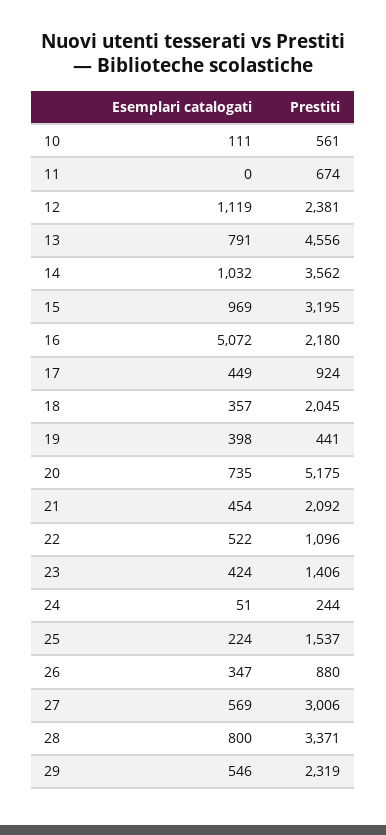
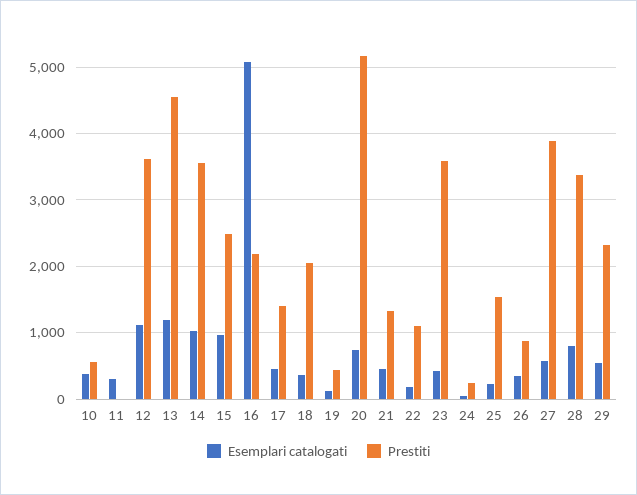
  {
    "Esemplari catalogati": {
-     "10": 111,
+     "10": 400,
-     "11": 0,
+     "11": 300,
      "12": 1119,
-     "13": 791,
+     "13": 1200,
      "14": 1032,
      "15": 969,
      "16": 5072,
      "17": 449,
      "18": 357,
-     "19": 398,
+     "19": 100,
      "20": 735,
      "21": 454,
-     "22": 522,
+     "22": 200,
      "23": 424,
      "24": 51,
      "25": 224,
      "26": 347,
      "27": 569,
      "28": 800,
      "29": 546
    },
    "Prestiti": {
      "10": 561,
-     "11": 674,
+     "11": 0,
-     "12": 2381,
+     "12": 3600,
      "13": 4556,
      "14": 3562,
-     "15": 3195,
+     "15": 2500,
      "16": 2180,
-     "17": 924,
+     "17": 1400,
      "18": 2045,
      "19": 441,
      "20": 5175,
-     "21": 2092,
+     "21": 1300,
      "22": 1096,
-     "23": 1406,
+     "23": 3600,
      "24": 244,
      "25": 1537,
      "26": 880,
-     "27": 3006,
+     "27": 3900,
      "28": 3371,
      "29": 2319
    }
  }

